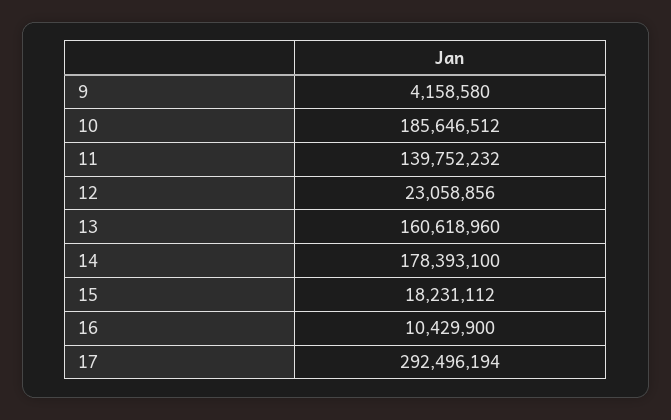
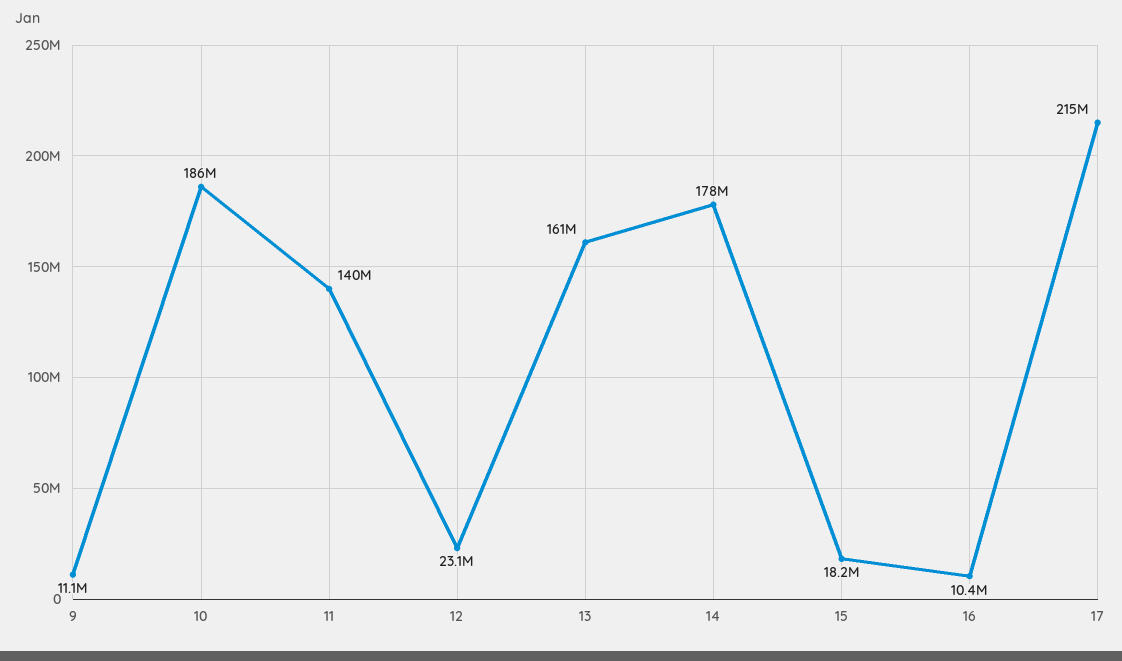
  {
-   "9": 4158580,
+   "9": 11100000,
    "10": 185646512,
    "11": 139752232,
    "12": 23058856,
    "13": 160618960,
    "14": 178393100,
    "15": 18231112,
    "16": 10429900,
-   "17": 292496194
+   "17": 215000000
  }

